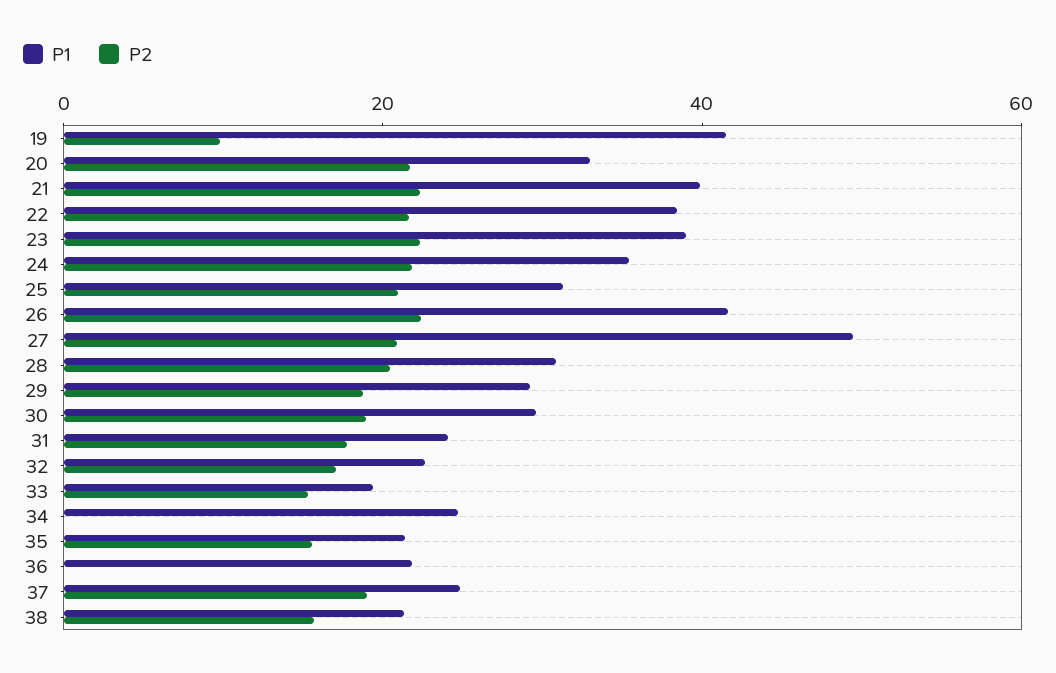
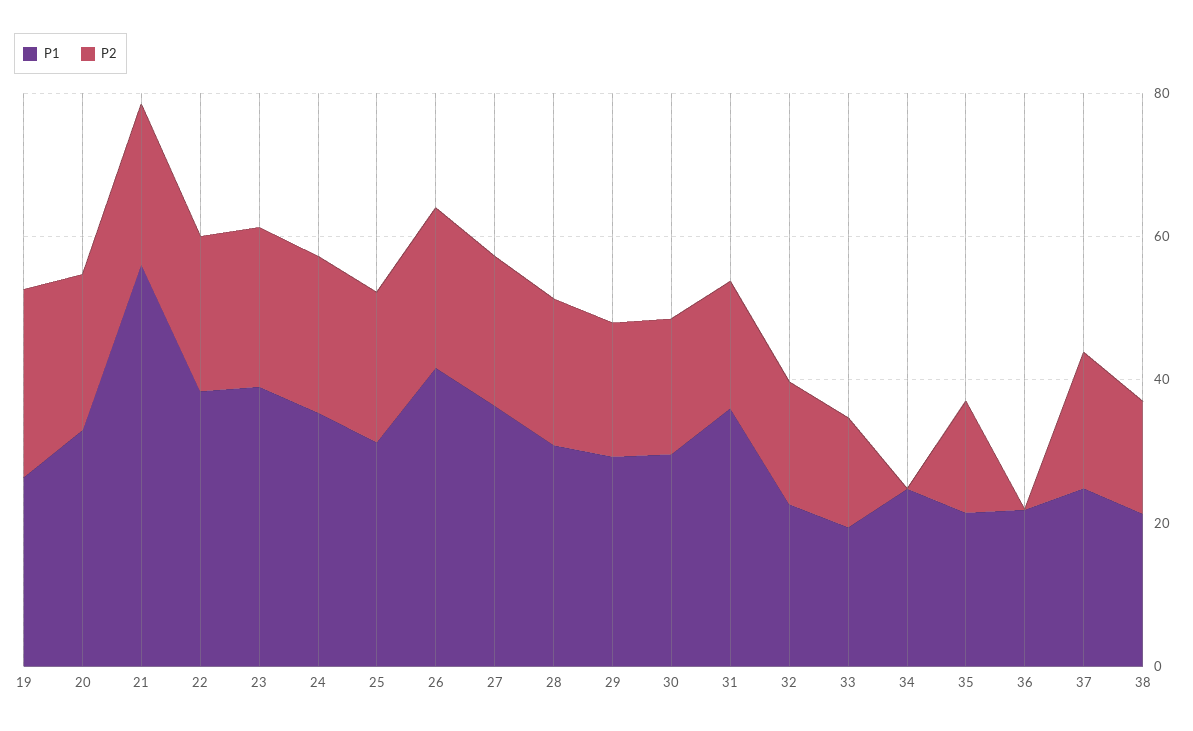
  {
    "P1": {
-     "19": 40,
+     "19": 25,
      "20": 35,
-     "21": 40,
+     "21": 55,
      "22": 40,
      "23": 40,
      "24": 35,
      "25": 30,
      "26": 40,
-     "27": 50,
+     "27": 35,
      "28": 30,
      "29": 30,
      "30": 30,
-     "31": 25,
+     "31": 35,
      "32": 25,
      "33": 20,
      "34": 25,
      "35": 20,
      "36": 20,
      "37": 25,
      "38": 20
    },
    "P2": {
-     "19": 10,
+     "19": 25,
      "20": 20,
      "21": 20,
      "22": 20,
      "23": 20,
      "24": 20,
      "25": 20,
      "26": 20,
      "27": 20,
      "28": 20,
      "29": 20,
      "30": 20,
      "31": 20,
      "32": 15,
      "33": 15,
      "34": 0,
      "35": 15,
      "36": 0,
      "37": 20,
      "38": 15
    }
  }

